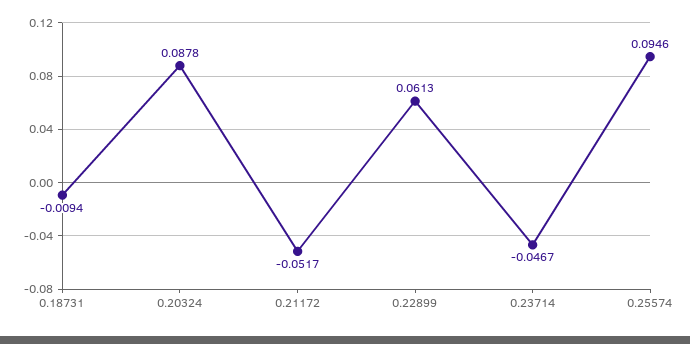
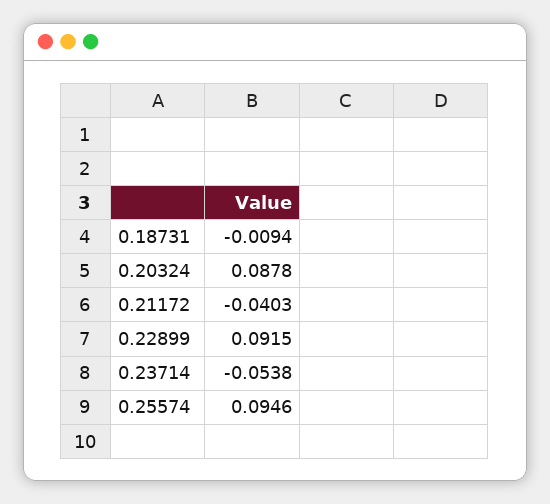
  {
    "0.18731": -0.0094,
    "0.20324": 0.0878,
-   "0.21172": -0.0517,
+   "0.21172": -0.0403,
-   "0.22899": 0.0613,
+   "0.22899": 0.0915,
-   "0.23714": -0.0467,
+   "0.23714": -0.0538,
    "0.25574": 0.0946
  }

